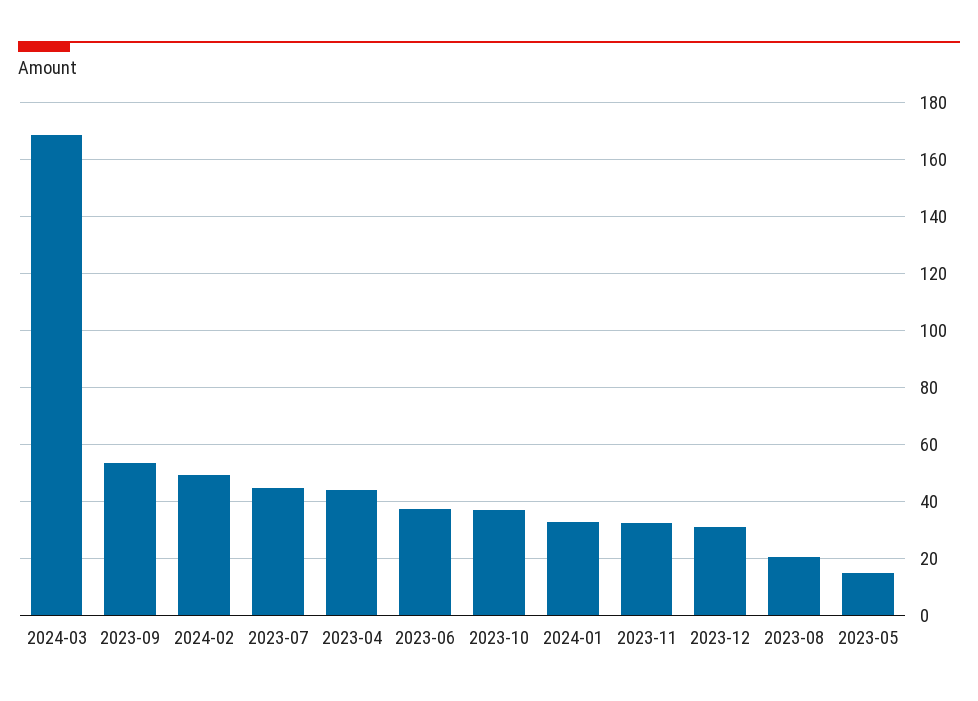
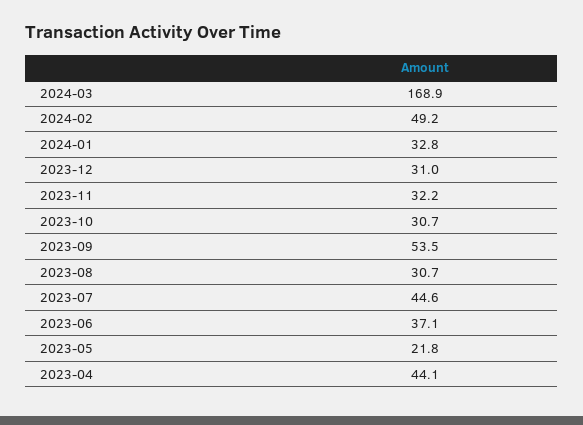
  {
    "2024-03": 168.9,
    "2023-09": 53.5,
    "2024-02": 49.2,
    "2023-07": 44.6,
    "2023-04": 44.1,
    "2023-06": 37.1,
-   "2023-10": 37.5,
+   "2023-10": 30.7,
    "2024-01": 32.8,
    "2023-11": 32.2,
    "2023-12": 31,
-   "2023-08": 20,
+   "2023-08": 30.7,
-   "2023-05": 15
+   "2023-05": 21.8
  }

